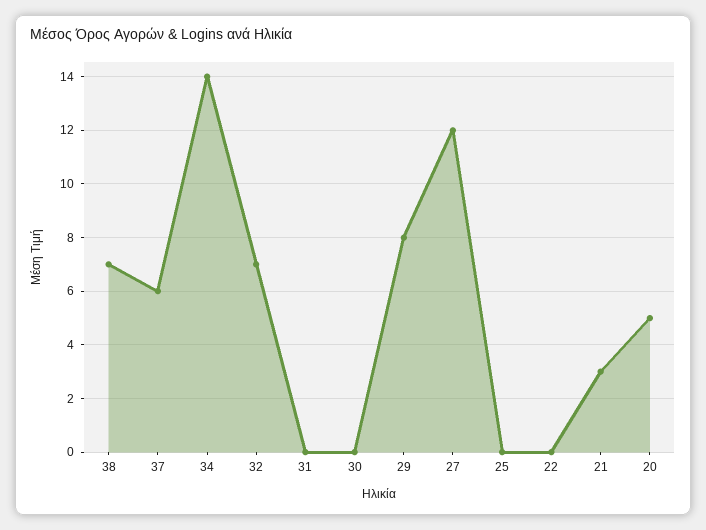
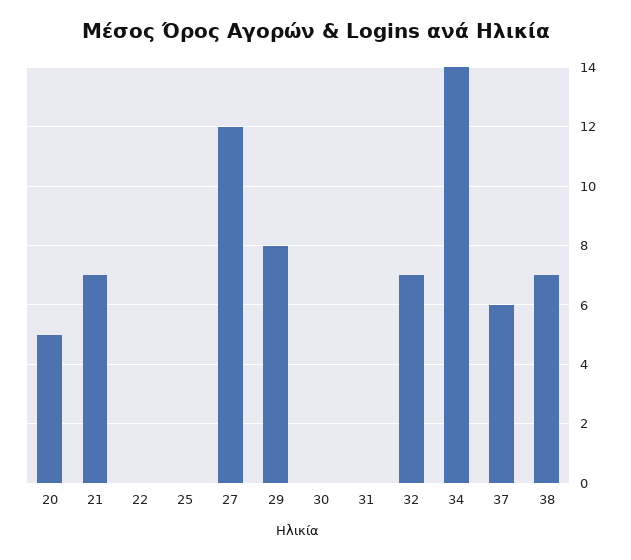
  {
    "38": 7,
    "37": 6,
    "34": 14,
    "32": 7,
    "31": 0,
    "30": 0,
    "29": 8,
    "27": 12,
    "25": 0,
    "22": 0,
-   "21": 3,
+   "21": 7,
    "20": 5
  }

